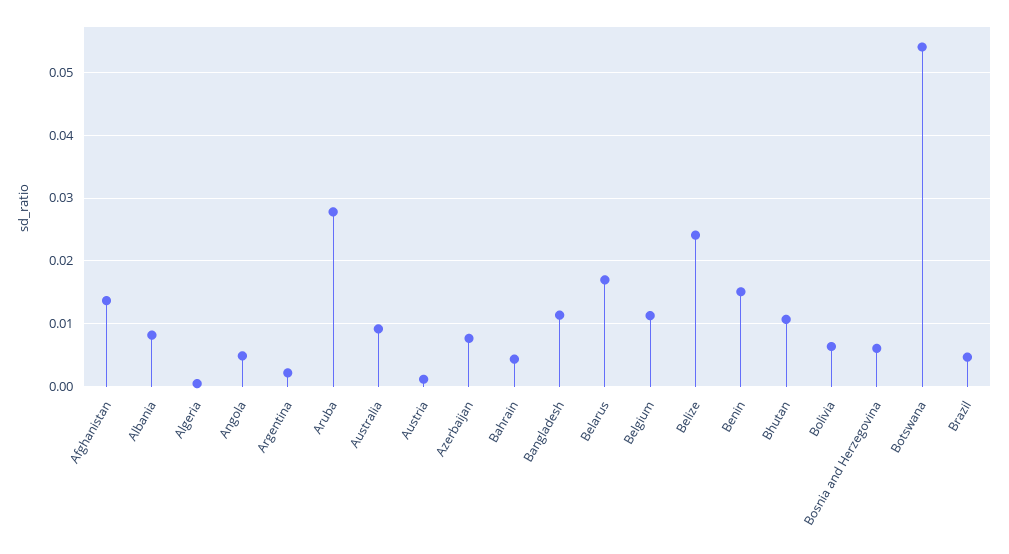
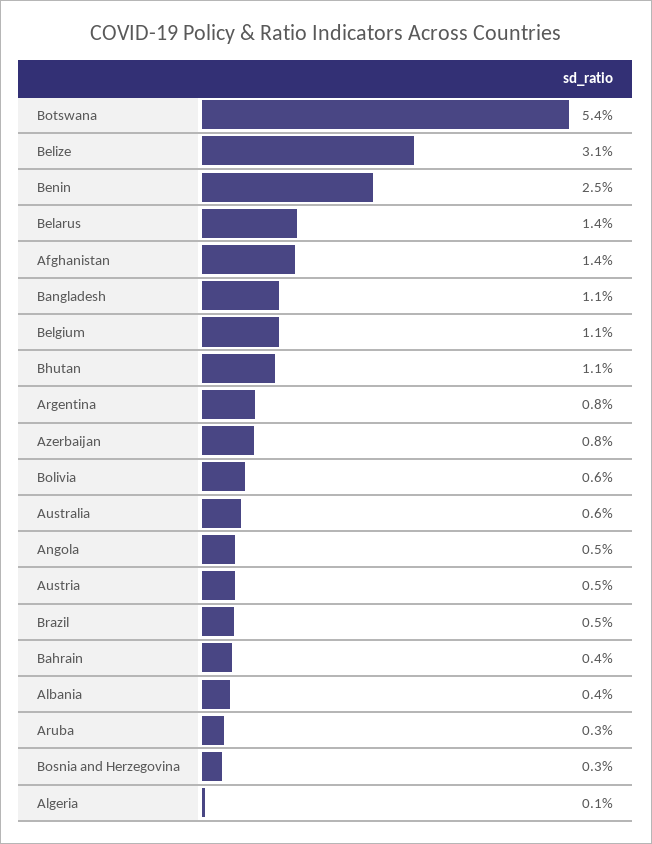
  {
    "Afghanistan": 0.014,
-   "Albania": 0.008,
+   "Albania": 0.004,
    "Algeria": 0.001,
    "Angola": 0.005,
-   "Argentina": 0.002,
+   "Argentina": 0.008,
-   "Aruba": 0.028,
+   "Aruba": 0.003,
-   "Australia": 0.009,
+   "Australia": 0.006,
-   "Austria": 0.001,
+   "Austria": 0.005,
    "Azerbaijan": 0.008,
    "Bahrain": 0.004,
    "Bangladesh": 0.011,
-   "Belarus": 0.017,
+   "Belarus": 0.014,
    "Belgium": 0.011,
-   "Belize": 0.024,
+   "Belize": 0.031,
-   "Benin": 0.015,
+   "Benin": 0.025,
    "Bhutan": 0.011,
    "Bolivia": 0.006,
-   "Bosnia and Herzegovina": 0.006,
+   "Bosnia and Herzegovina": 0.003,
    "Botswana": 0.054,
    "Brazil": 0.005
  }

